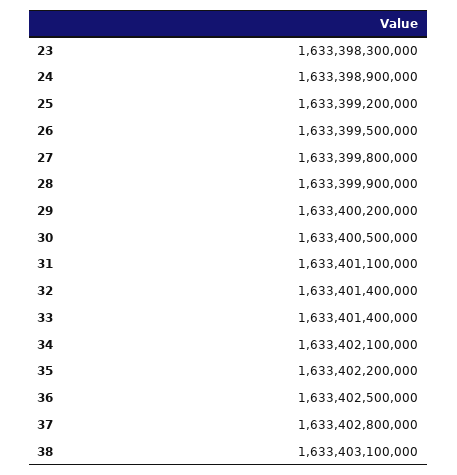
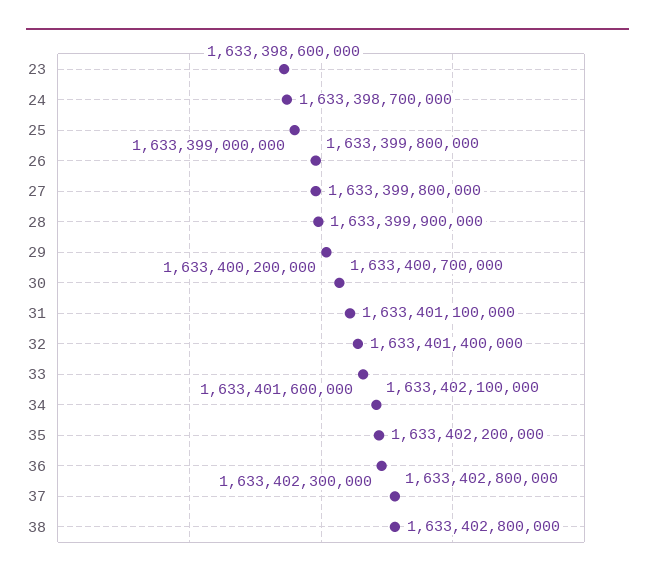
  {
-   "23": 1633398300000,
+   "23": 1633398600000,
-   "24": 1633398900000,
+   "24": 1633398700000,
-   "25": 1633399200000,
+   "25": 1633399000000,
-   "26": 1633399500000,
+   "26": 1633399800000,
    "27": 1633399800000,
    "28": 1633399900000,
    "29": 1633400200000,
-   "30": 1633400500000,
+   "30": 1633400700000,
    "31": 1633401100000,
    "32": 1633401400000,
-   "33": 1633401400000,
+   "33": 1633401600000,
    "34": 1633402100000,
    "35": 1633402200000,
-   "36": 1633402500000,
+   "36": 1633402300000,
    "37": 1633402800000,
-   "38": 1633403100000
+   "38": 1633402800000
  }

